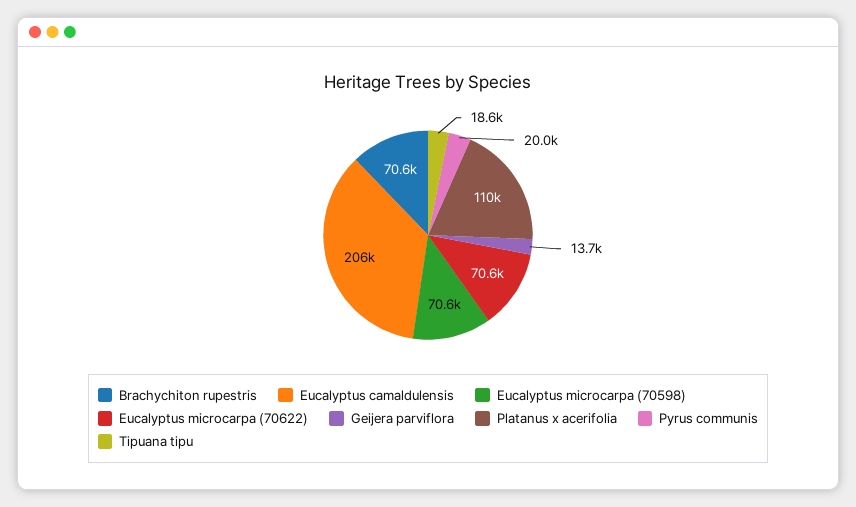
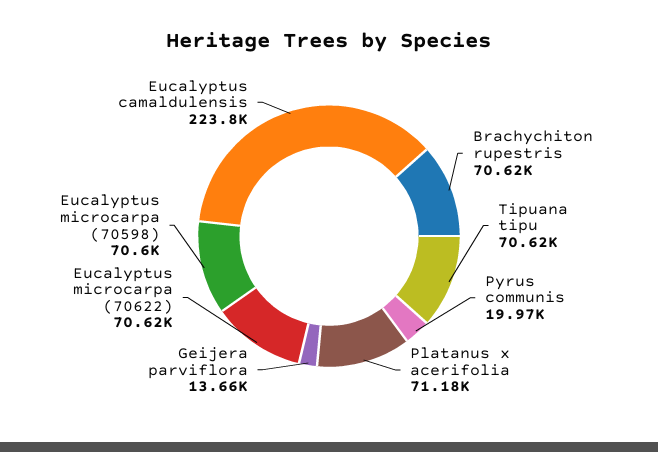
  {
    "Brachychiton rupestris": 70620,
-   "Eucalyptus camaldulensis": 206000,
+   "Eucalyptus camaldulensis": 223800,
    "Eucalyptus microcarpa (70598)": 70600,
    "Eucalyptus microcarpa (70622)": 70620,
    "Geijera parviflora": 13660,
-   "Platanus x acerifolia": 110000,
+   "Platanus x acerifolia": 71180,
    "Pyrus communis": 19970,
-   "Tipuana tipu": 18600
+   "Tipuana tipu": 70620
  }

